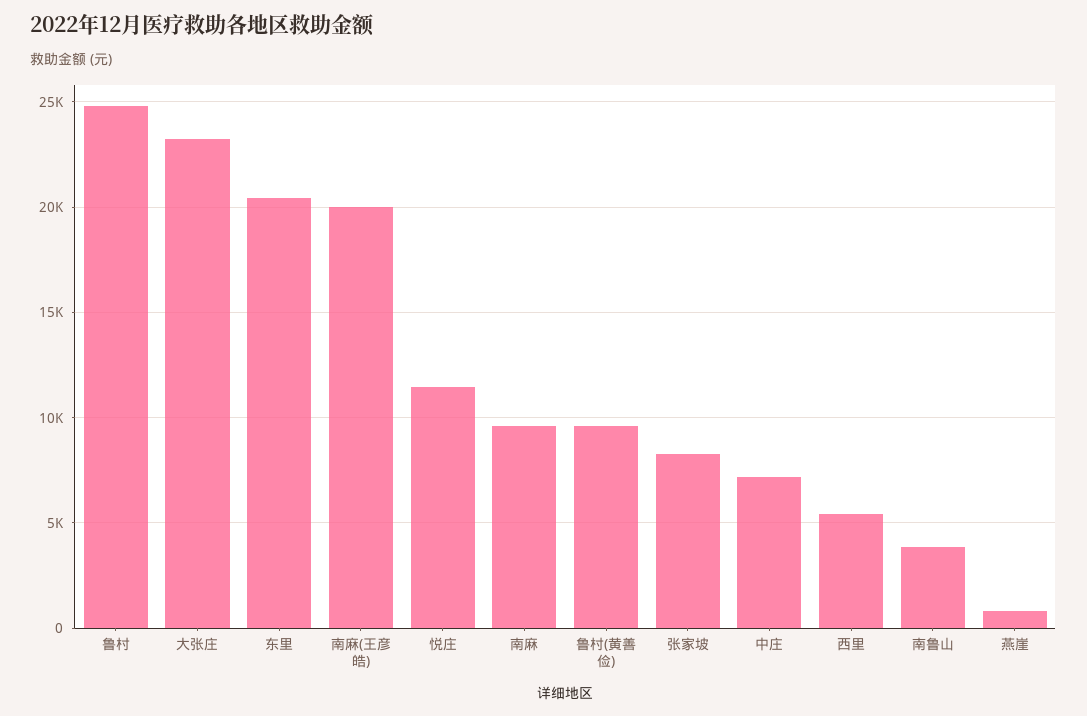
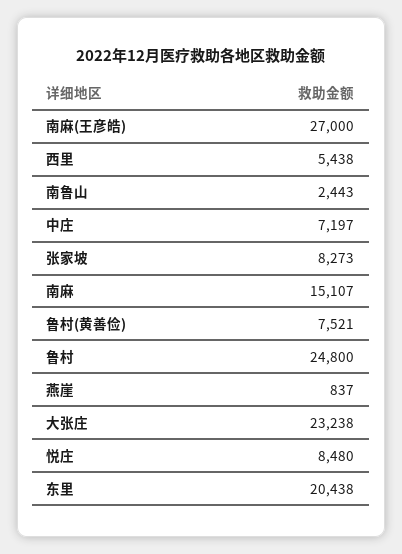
  {
    "鲁村": 24800,
    "大张庄": 23238,
    "东里": 20438,
-   "南麻(王彦皓)": 20000,
+   "南麻(王彦皓)": 27000,
-   "悦庄": 11500,
+   "悦庄": 8480,
-   "南麻": 9500,
+   "南麻": 15107,
-   "鲁村(黄善俭)": 9500,
+   "鲁村(黄善俭)": 7521,
    "张家坡": 8273,
    "中庄": 7197,
    "西里": 5438,
-   "南鲁山": 4000,
+   "南鲁山": 2443,
    "燕崖": 837
  }

